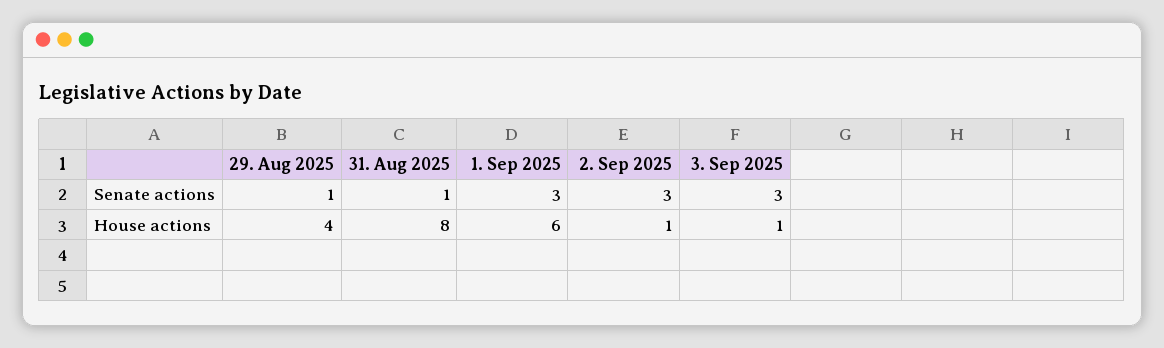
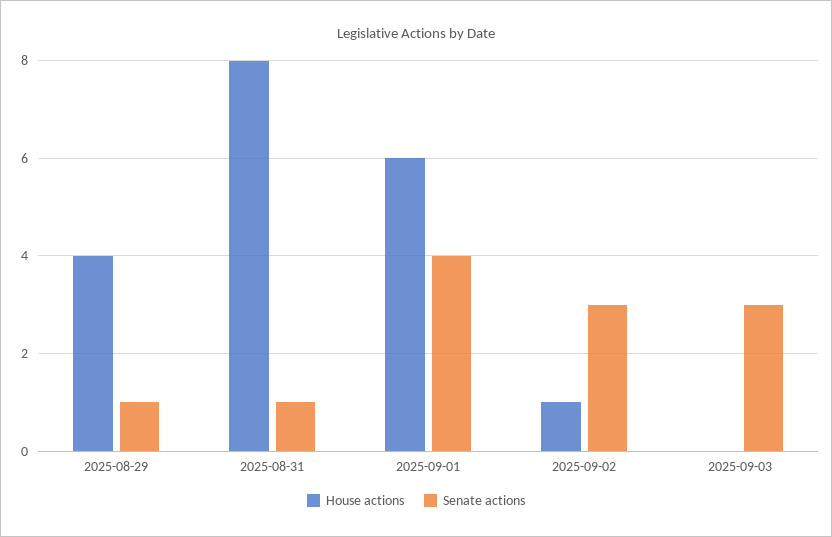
  {
    "Senate actions": {
      "29. Aug 2025": 1,
      "31. Aug 2025": 1,
-     "1. Sep 2025": 3,
+     "1. Sep 2025": 4,
      "2. Sep 2025": 3,
      "3. Sep 2025": 3
    },
    "House actions": {
      "29. Aug 2025": 4,
      "31. Aug 2025": 8,
      "1. Sep 2025": 6,
      "2. Sep 2025": 1,
-     "3. Sep 2025": 1
+     "3. Sep 2025": 0
    }
  }

